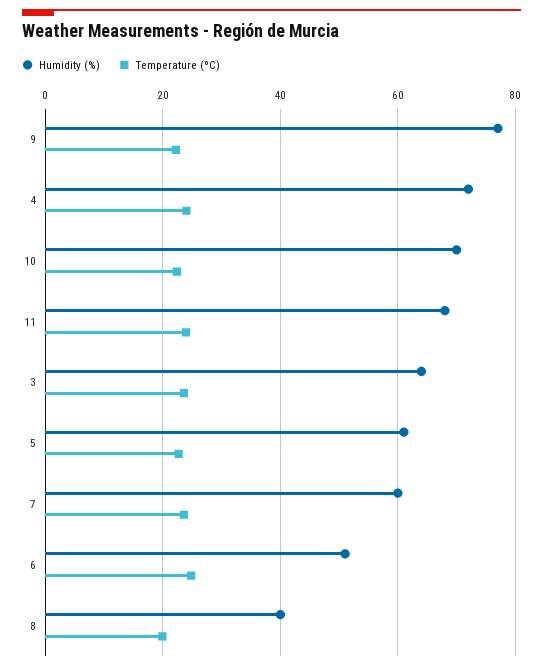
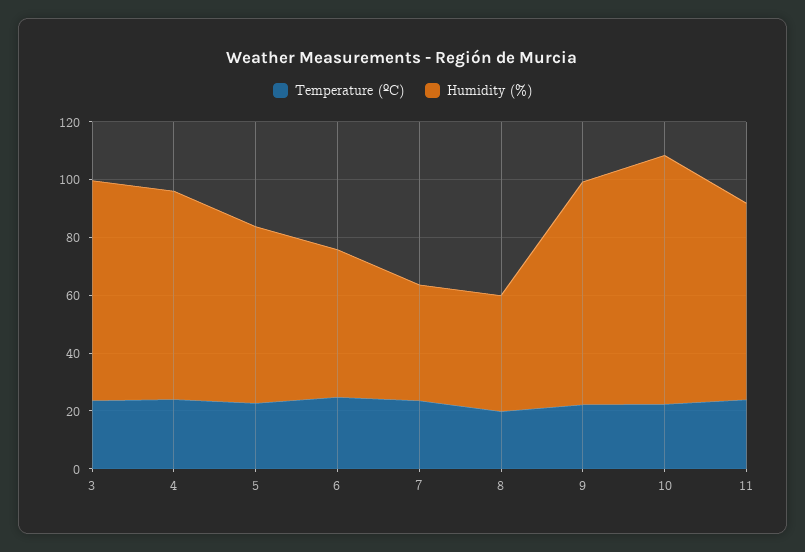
  {
    "Humidity (%)": {
      "9": 78,
      "4": 72,
-     "10": 70,
+     "10": 85,
      "11": 68,
-     "3": 64,
+     "3": 75,
      "5": 62,
-     "7": 60,
+     "7": 40,
      "6": 52,
      "8": 40
    },
    "Temperature (ºC)": {
      "9": 22,
      "4": 24,
      "10": 22,
      "11": 24,
      "3": 24,
      "5": 22,
      "7": 24,
      "6": 24,
      "8": 20
    }
  }

